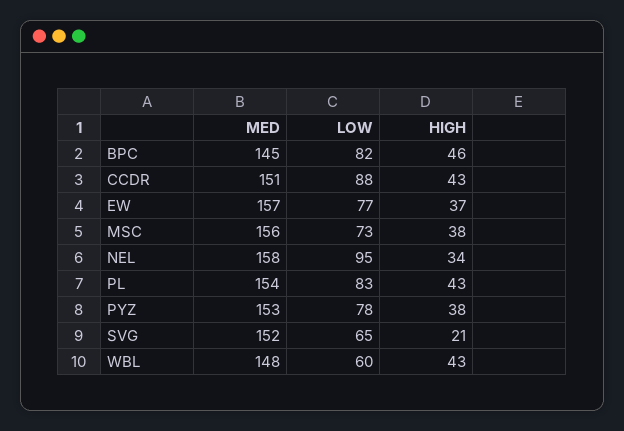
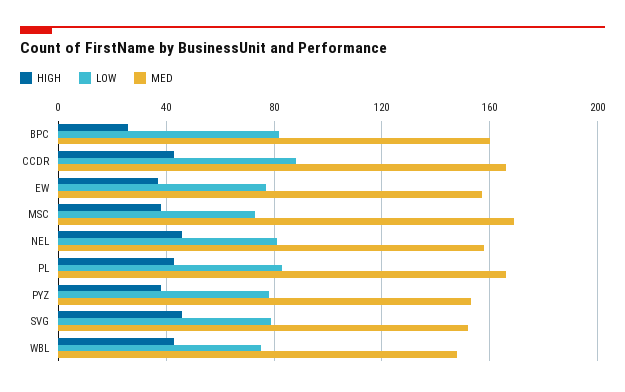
  {
    "MED": {
-     "BPC": 145,
+     "BPC": 160,
-     "CCDR": 151,
+     "CCDR": 165,
      "EW": 157,
-     "MSC": 156,
+     "MSC": 170,
      "NEL": 158,
-     "PL": 154,
+     "PL": 165,
      "PYZ": 153,
      "SVG": 152,
      "WBL": 148
    },
    "LOW": {
      "BPC": 82,
      "CCDR": 88,
      "EW": 77,
      "MSC": 73,
-     "NEL": 95,
+     "NEL": 80,
      "PL": 83,
      "PYZ": 78,
-     "SVG": 65,
+     "SVG": 80,
-     "WBL": 60
+     "WBL": 75
    },
    "HIGH": {
-     "BPC": 46,
+     "BPC": 25,
      "CCDR": 43,
      "EW": 37,
      "MSC": 38,
-     "NEL": 34,
+     "NEL": 45,
      "PL": 43,
      "PYZ": 38,
-     "SVG": 21,
+     "SVG": 45,
      "WBL": 43
    }
  }

